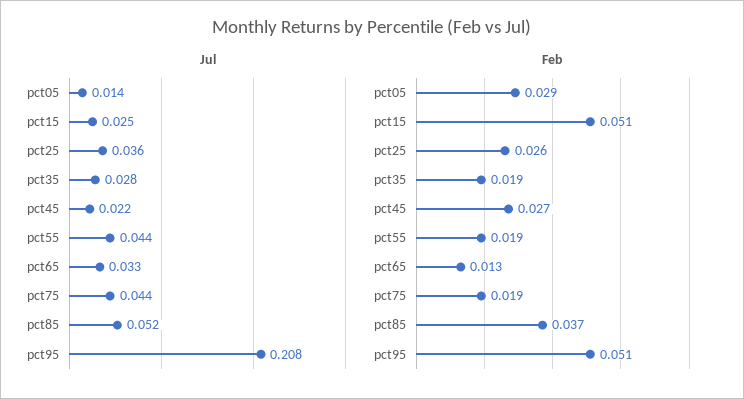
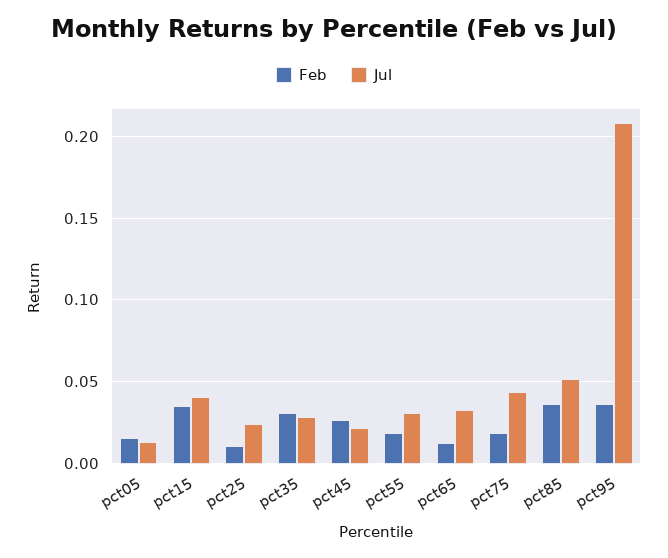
  {
    "Jul": {
      "pct05": 0.014,
-     "pct15": 0.025,
+     "pct15": 0.04,
-     "pct25": 0.036,
+     "pct25": 0.025,
      "pct35": 0.028,
      "pct45": 0.022,
-     "pct55": 0.044,
+     "pct55": 0.03,
      "pct65": 0.033,
      "pct75": 0.044,
      "pct85": 0.052,
      "pct95": 0.208
    },
    "Feb": {
-     "pct05": 0.029,
+     "pct05": 0.015,
-     "pct15": 0.051,
+     "pct15": 0.035,
-     "pct25": 0.026,
+     "pct25": 0.01,
-     "pct35": 0.019,
+     "pct35": 0.03,
      "pct45": 0.027,
      "pct55": 0.019,
      "pct65": 0.013,
      "pct75": 0.019,
      "pct85": 0.037,
-     "pct95": 0.051
+     "pct95": 0.035
    }
  }

